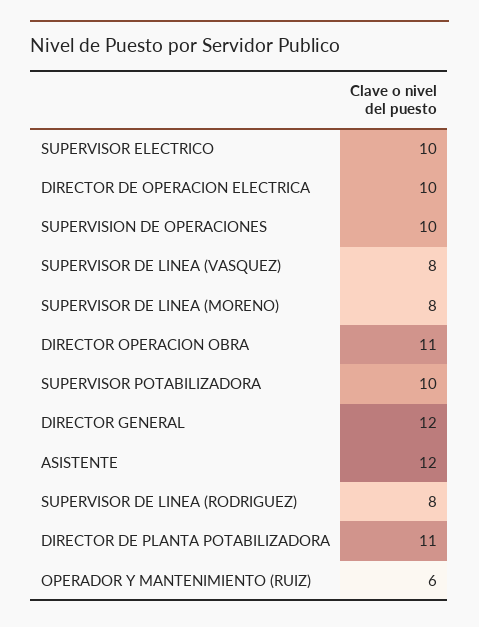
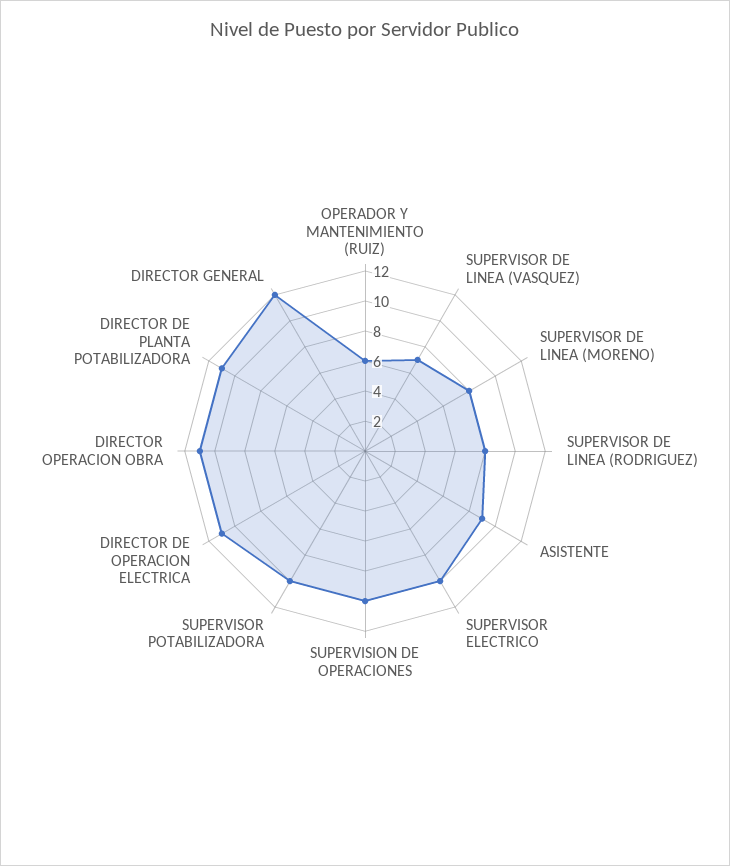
  {
    "SUPERVISOR ELECTRICO": 10,
-   "DIRECTOR DE OPERACION ELECTRICA": 10,
+   "DIRECTOR DE OPERACION ELECTRICA": 11,
    "SUPERVISION DE OPERACIONES": 10,
-   "SUPERVISOR DE LINEA (VASQUEZ)": 8,
+   "SUPERVISOR DE LINEA (VASQUEZ)": 7,
    "SUPERVISOR DE LINEA (MORENO)": 8,
    "DIRECTOR OPERACION OBRA": 11,
    "SUPERVISOR POTABILIZADORA": 10,
    "DIRECTOR GENERAL": 12,
-   "ASISTENTE": 12,
+   "ASISTENTE": 9,
    "SUPERVISOR DE LINEA (RODRIGUEZ)": 8,
    "DIRECTOR DE PLANTA POTABILIZADORA": 11,
    "OPERADOR Y MANTENIMIENTO (RUIZ)": 6
  }

